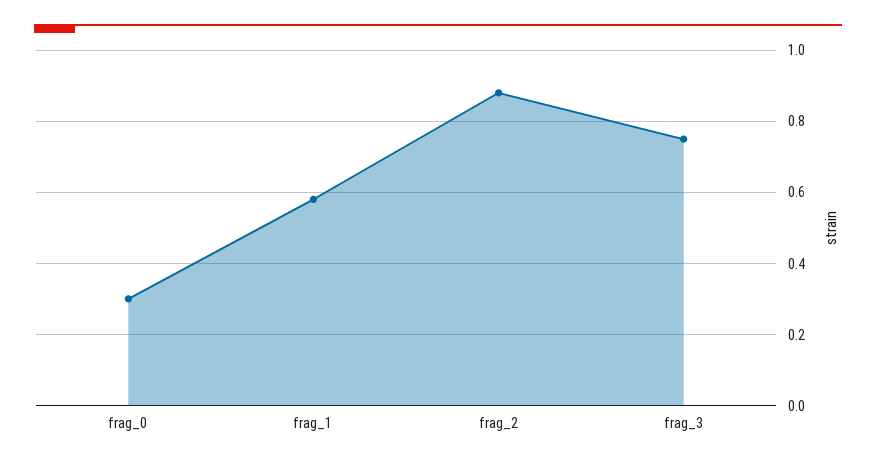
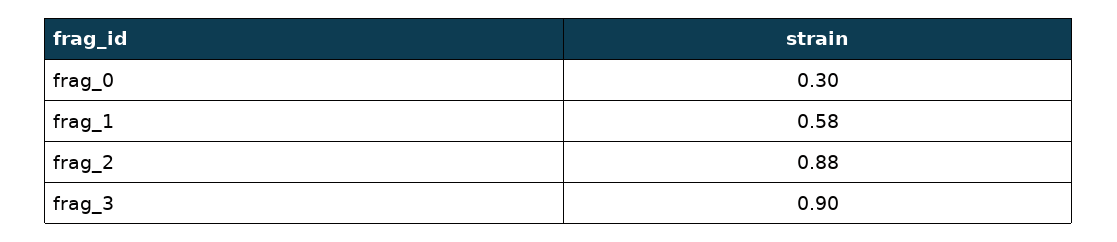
  {
    "frag_0": 0.3,
    "frag_1": 0.58,
    "frag_2": 0.88,
-   "frag_3": 0.75
+   "frag_3": 0.9
  }

